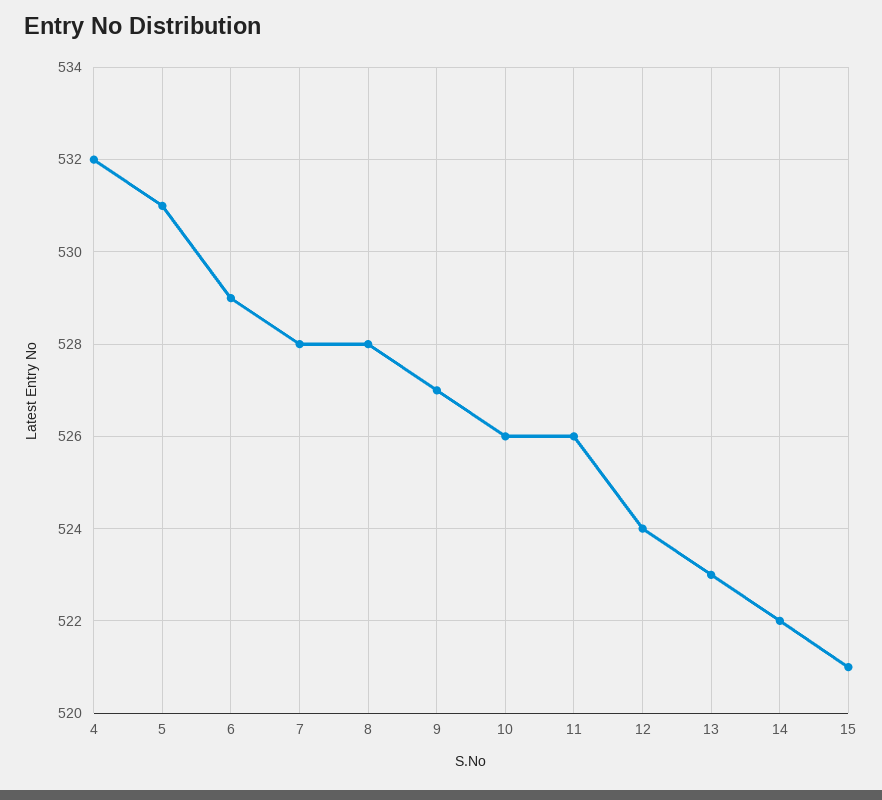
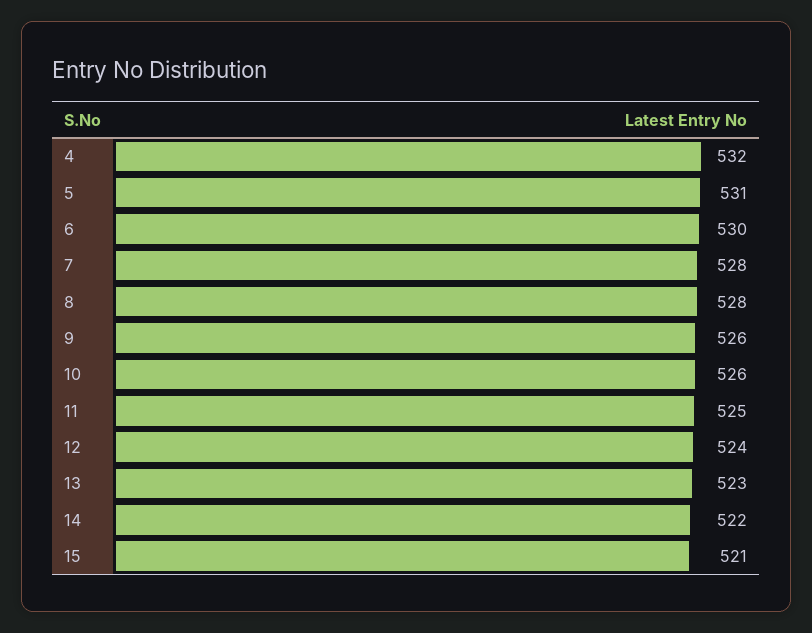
  {
    "4": 532,
    "5": 531,
-   "6": 529,
+   "6": 530,
    "7": 528,
    "8": 528,
-   "9": 527,
+   "9": 526,
    "10": 526,
-   "11": 526,
+   "11": 525,
    "12": 524,
    "13": 523,
    "14": 522,
    "15": 521
  }

